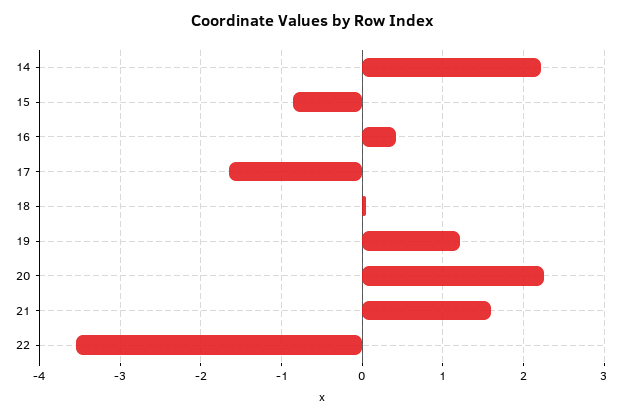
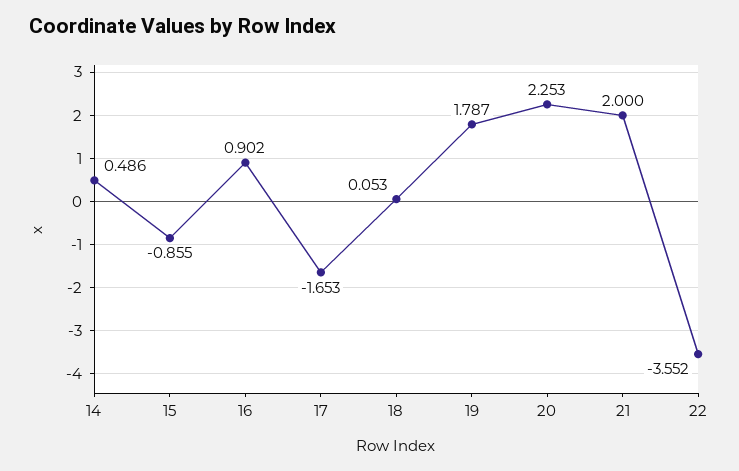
  {
-   "14": 2.2,
+   "14": 0.486,
    "15": -0.855,
-   "16": 0.4,
+   "16": 0.902,
    "17": -1.653,
    "18": 0.053,
-   "19": 1.2,
+   "19": 1.787,
    "20": 2.253,
-   "21": 1.6,
+   "21": 2,
    "22": -3.552
  }

